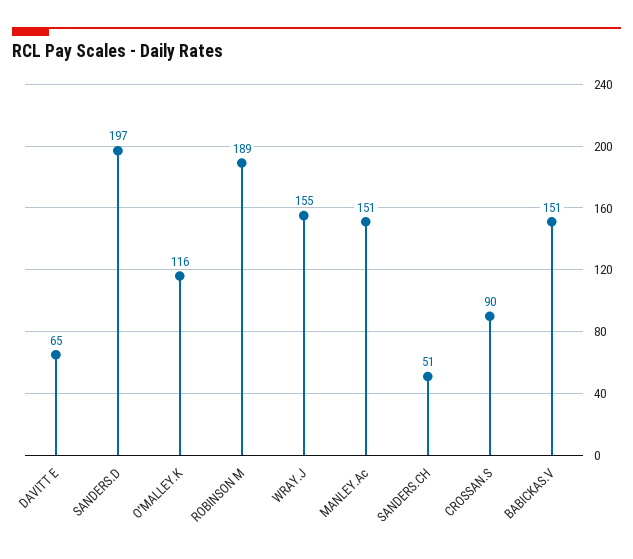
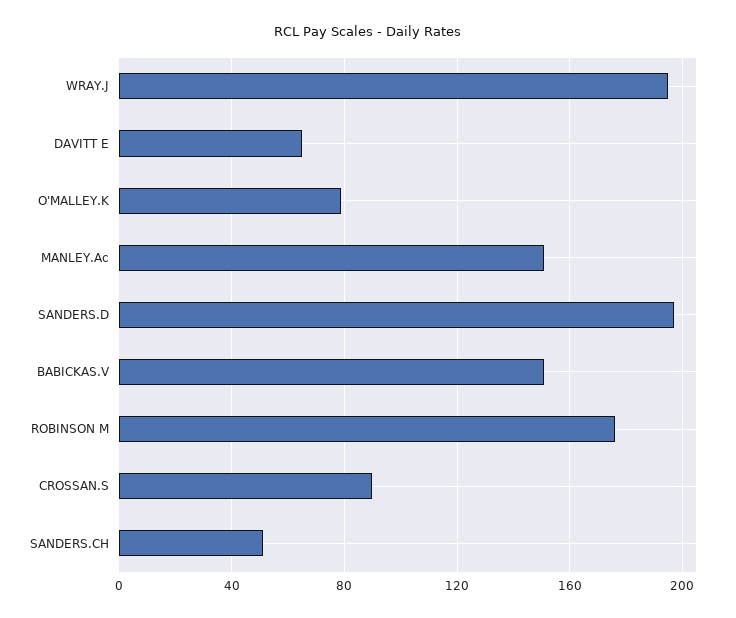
  {
    "DAVITT E": 65,
    "SANDERS.D": 197,
-   "O'MALLEY.K": 116,
+   "O'MALLEY.K": 80,
-   "ROBINSON M": 189,
+   "ROBINSON M": 175,
-   "WRAY.J": 155,
+   "WRAY.J": 195,
    "MANLEY.Ac": 151,
    "SANDERS.CH": 51,
    "CROSSAN.S": 90,
    "BABICKAS.V": 151
  }

